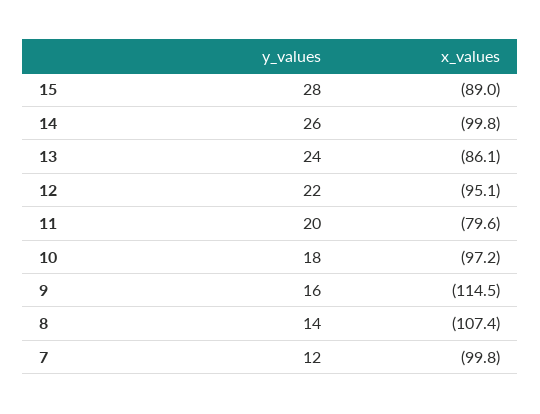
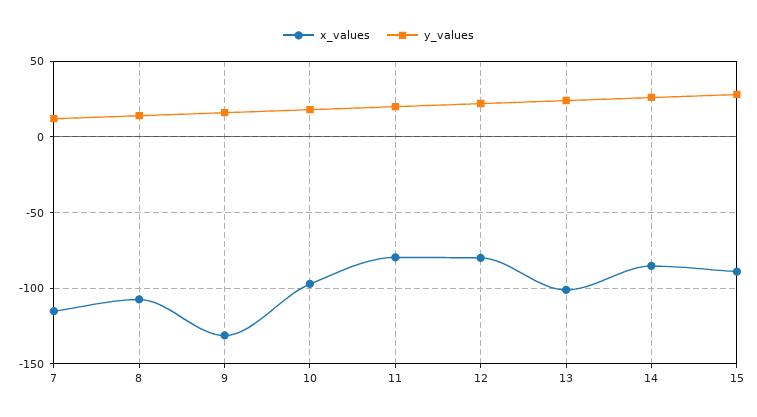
  {
    "y_values": {
      "15": 28,
      "14": 26,
      "13": 24,
      "12": 22,
      "11": 20,
      "10": 18,
      "9": 16,
      "8": 14,
      "7": 12
    },
    "x_values": {
      "15": -89,
-     "14": -99.8,
+     "14": -85,
-     "13": -86.1,
+     "13": -100,
-     "12": -95.1,
+     "12": -80,
      "11": -79.6,
      "10": -97.2,
-     "9": -114.5,
+     "9": -130,
      "8": -107.4,
-     "7": -99.8
+     "7": -115
    }
  }

